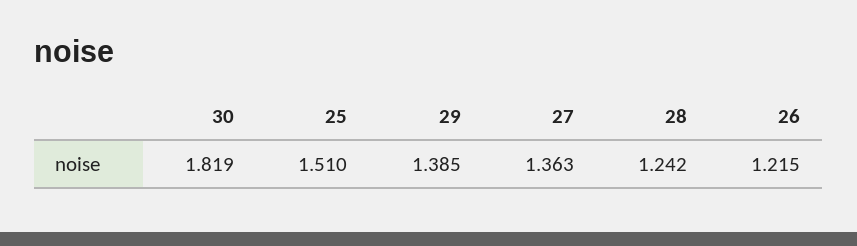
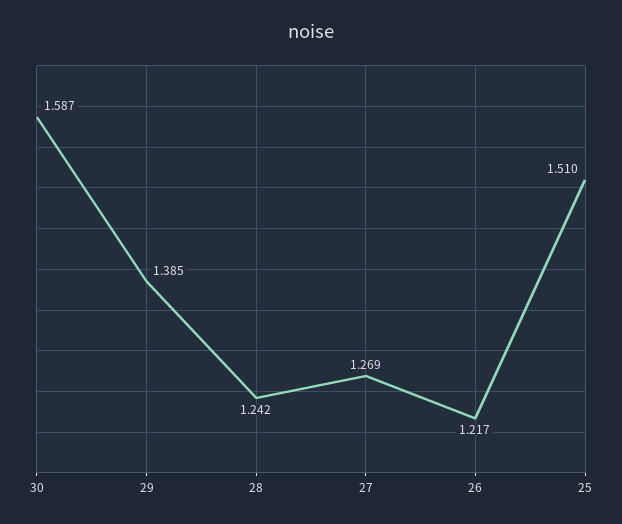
  {
-   "30": 1.819,
+   "30": 1.587,
    "25": 1.51,
    "29": 1.385,
-   "27": 1.363,
+   "27": 1.269,
    "28": 1.242,
-   "26": 1.215
+   "26": 1.217
  }

